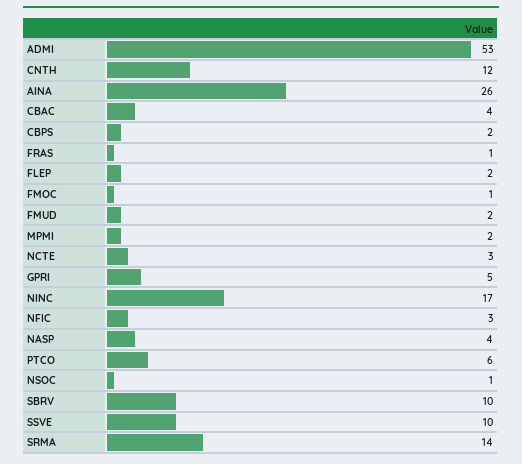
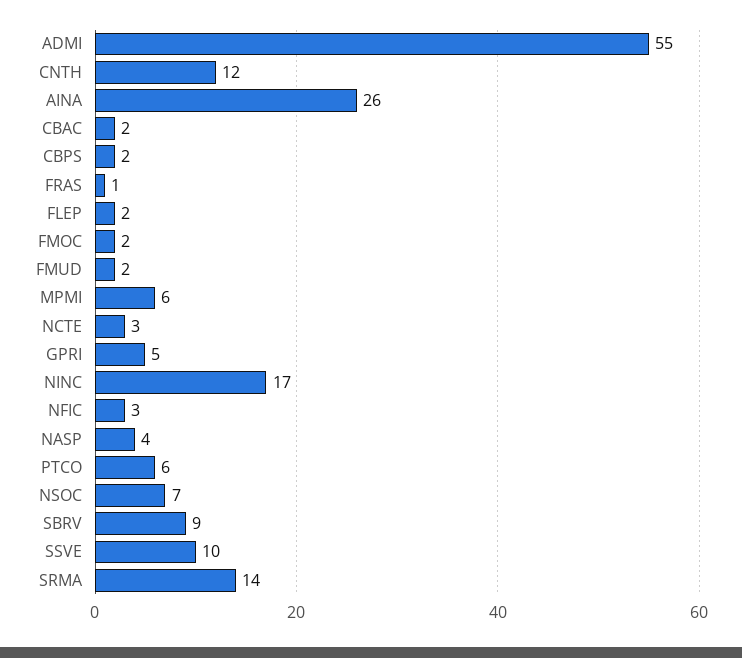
  {
-   "ADMI": 53,
+   "ADMI": 55,
    "CNTH": 12,
    "AINA": 26,
-   "CBAC": 4,
+   "CBAC": 2,
    "CBPS": 2,
    "FRAS": 1,
    "FLEP": 2,
-   "FMOC": 1,
+   "FMOC": 2,
    "FMUD": 2,
-   "MPMI": 2,
+   "MPMI": 6,
    "NCTE": 3,
    "GPRI": 5,
    "NINC": 17,
    "NFIC": 3,
    "NASP": 4,
    "PTCO": 6,
-   "NSOC": 1,
+   "NSOC": 7,
-   "SBRV": 10,
+   "SBRV": 9,
    "SSVE": 10,
    "SRMA": 14
  }

